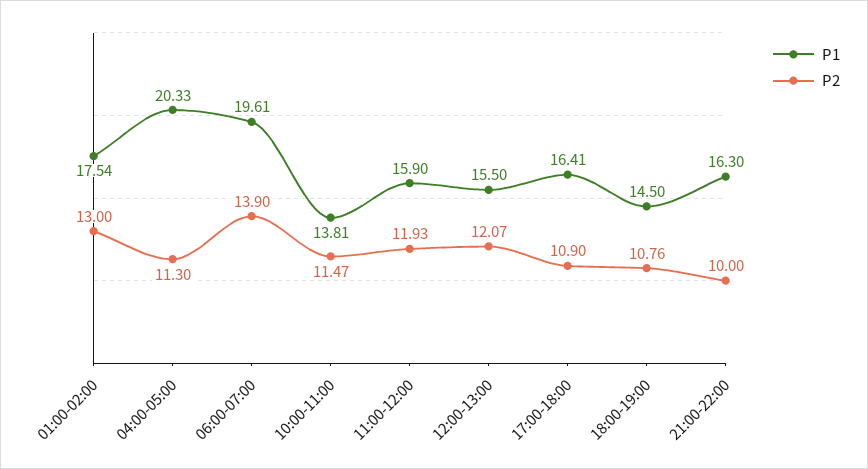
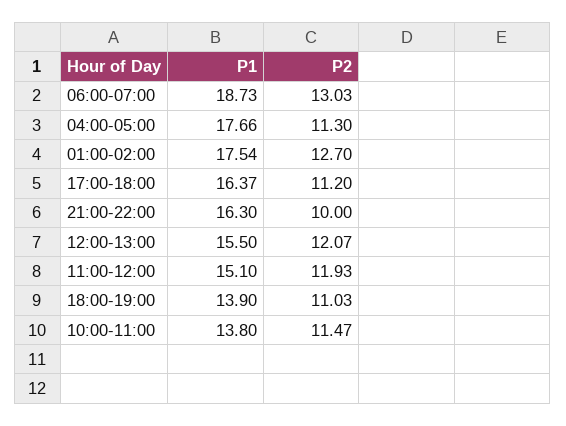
  {
    "P1": {
      "01:00-02:00": 17.54,
-     "04:00-05:00": 20.33,
+     "04:00-05:00": 17.66,
-     "06:00-07:00": 19.61,
+     "06:00-07:00": 18.73,
-     "10:00-11:00": 13.81,
+     "10:00-11:00": 13.8,
-     "11:00-12:00": 15.9,
+     "11:00-12:00": 15.1,
      "12:00-13:00": 15.5,
-     "17:00-18:00": 16.41,
+     "17:00-18:00": 16.37,
-     "18:00-19:00": 14.5,
+     "18:00-19:00": 13.9,
      "21:00-22:00": 16.3
    },
    "P2": {
-     "01:00-02:00": 13,
+     "01:00-02:00": 12.7,
      "04:00-05:00": 11.3,
-     "06:00-07:00": 13.9,
+     "06:00-07:00": 13.03,
      "10:00-11:00": 11.47,
      "11:00-12:00": 11.93,
      "12:00-13:00": 12.07,
-     "17:00-18:00": 10.9,
+     "17:00-18:00": 11.2,
-     "18:00-19:00": 10.76,
+     "18:00-19:00": 11.03,
      "21:00-22:00": 10
    }
  }

